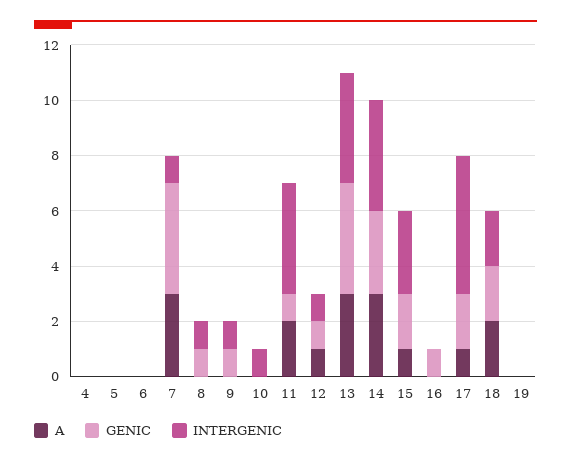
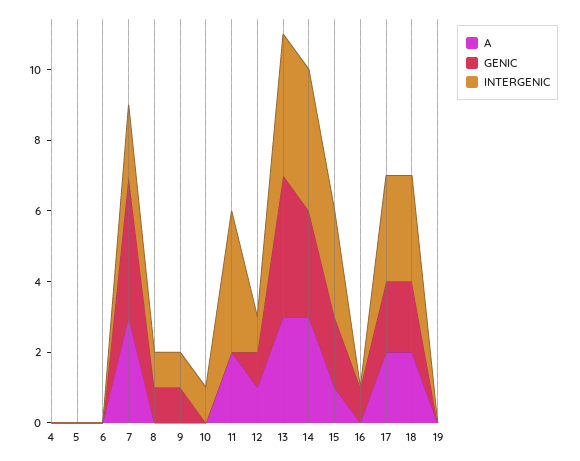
  {
    "A": {
      "4": 0,
      "5": 0,
      "6": 0,
      "7": 3,
      "8": 0,
      "9": 0,
      "10": 0,
      "11": 2,
      "12": 1,
      "13": 3,
      "14": 3,
      "15": 1,
      "16": 0,
-     "17": 1,
+     "17": 2,
      "18": 2,
      "19": 0
    },
    "GENIC": {
      "4": 0,
      "5": 0,
      "6": 0,
      "7": 4,
      "8": 1,
      "9": 1,
      "10": 0,
-     "11": 1,
+     "11": 0,
      "12": 1,
      "13": 4,
      "14": 3,
      "15": 2,
      "16": 1,
      "17": 2,
      "18": 2,
      "19": 0
    },
    "INTERGENIC": {
      "4": 0,
      "5": 0,
      "6": 0,
-     "7": 1,
+     "7": 2,
      "8": 1,
      "9": 1,
      "10": 1,
      "11": 4,
      "12": 1,
      "13": 4,
      "14": 4,
      "15": 3,
      "16": 0,
-     "17": 5,
+     "17": 3,
-     "18": 2,
+     "18": 3,
      "19": 0
    }
  }

